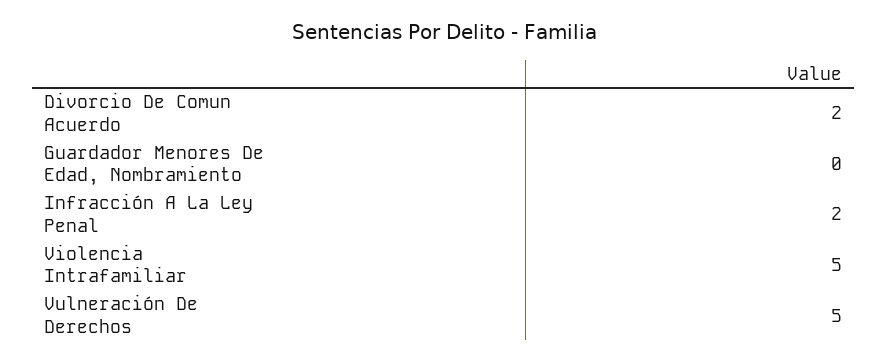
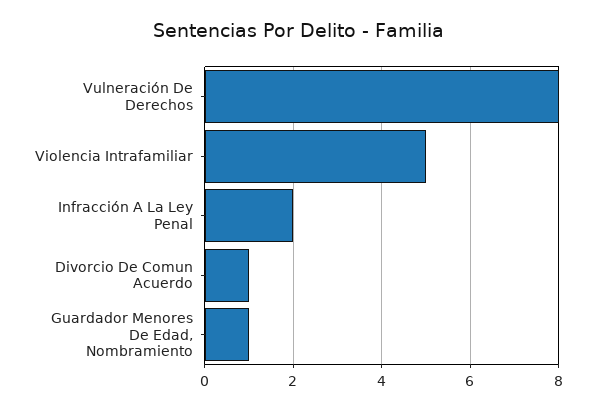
  {
-   "Divorcio De Comun Acuerdo": 2,
+   "Divorcio De Comun Acuerdo": 1,
-   "Guardador Menores De Edad, Nombramiento": 0,
+   "Guardador Menores De Edad, Nombramiento": 1,
    "Infracción A La Ley Penal": 2,
    "Violencia Intrafamiliar": 5,
-   "Vulneración De Derechos": 5
+   "Vulneración De Derechos": 8
  }

